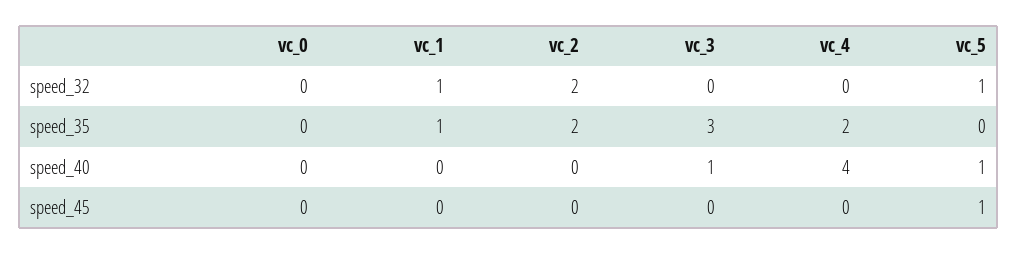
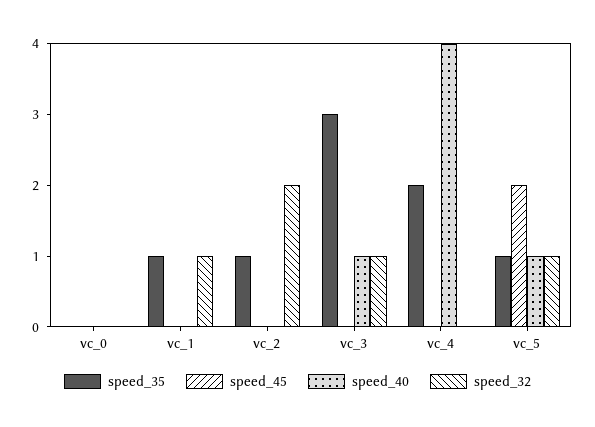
  {
    "speed_32": {
      "vc_0": 0,
      "vc_1": 1,
      "vc_2": 2,
-     "vc_3": 0,
+     "vc_3": 1,
      "vc_4": 0,
      "vc_5": 1
    },
    "speed_35": {
      "vc_0": 0,
      "vc_1": 1,
-     "vc_2": 2,
+     "vc_2": 1,
      "vc_3": 3,
      "vc_4": 2,
-     "vc_5": 0
+     "vc_5": 1
    },
    "speed_40": {
      "vc_0": 0,
      "vc_1": 0,
      "vc_2": 0,
      "vc_3": 1,
      "vc_4": 4,
      "vc_5": 1
    },
    "speed_45": {
      "vc_0": 0,
      "vc_1": 0,
      "vc_2": 0,
      "vc_3": 0,
      "vc_4": 0,
-     "vc_5": 1
+     "vc_5": 2
    }
  }

